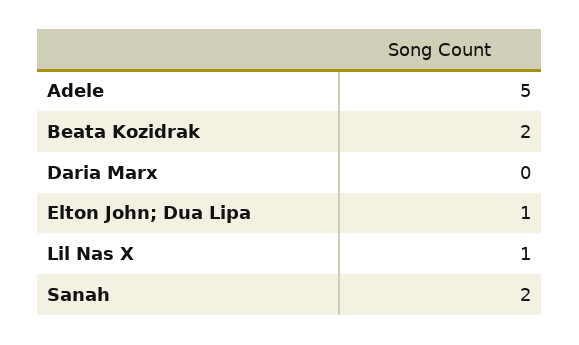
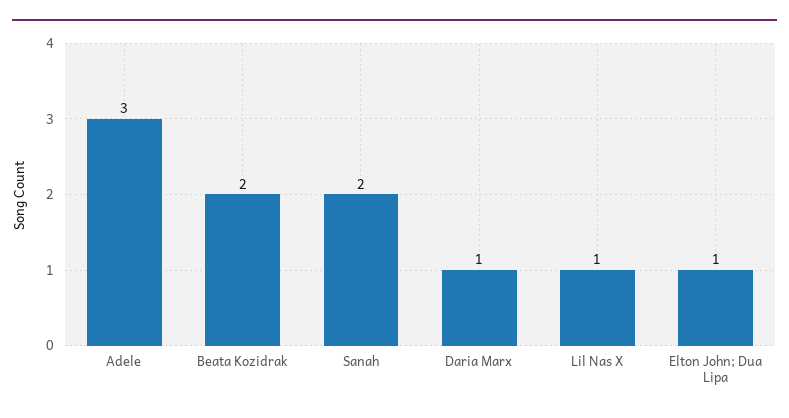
  {
-   "Adele": 5,
+   "Adele": 3,
    "Beata Kozidrak": 2,
-   "Daria Marx": 0,
+   "Daria Marx": 1,
    "Elton John; Dua Lipa": 1,
    "Lil Nas X": 1,
    "Sanah": 2
  }

